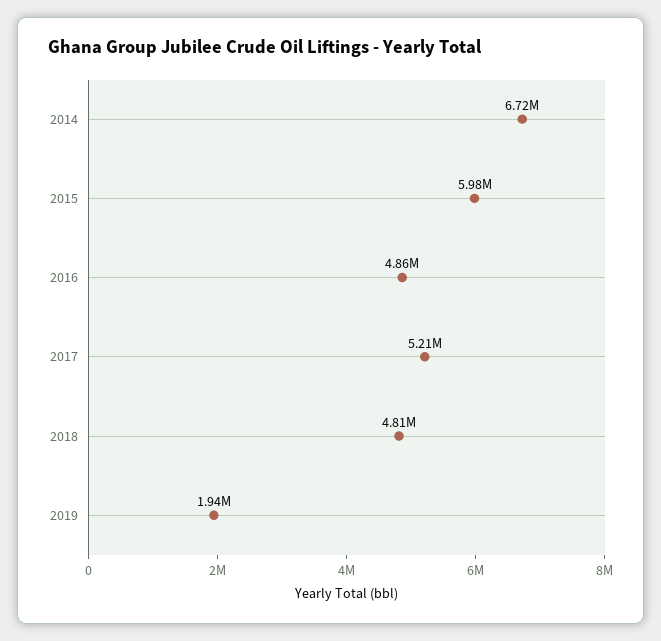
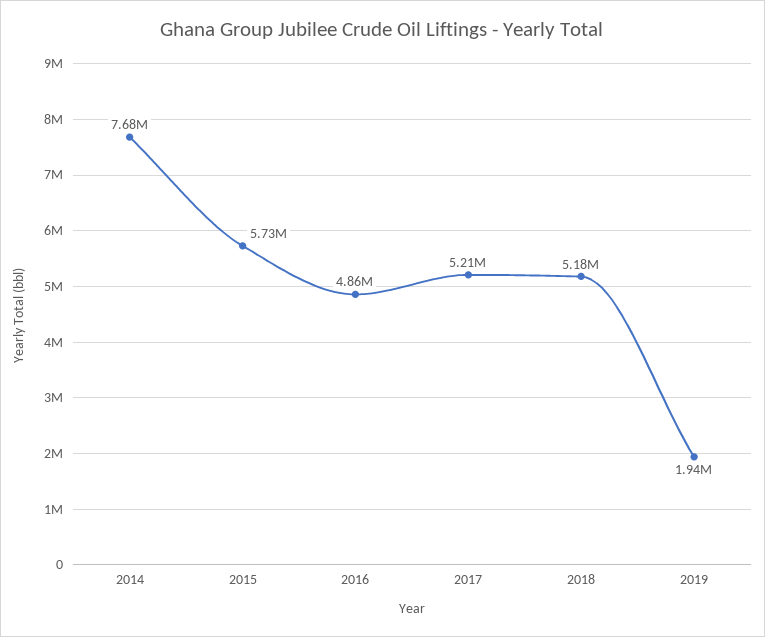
  {
-   "2014": 6720000,
+   "2014": 7680000,
-   "2015": 5980000,
+   "2015": 5730000,
    "2016": 4860000,
    "2017": 5210000,
-   "2018": 4810000,
+   "2018": 5180000,
    "2019": 1940000
  }

